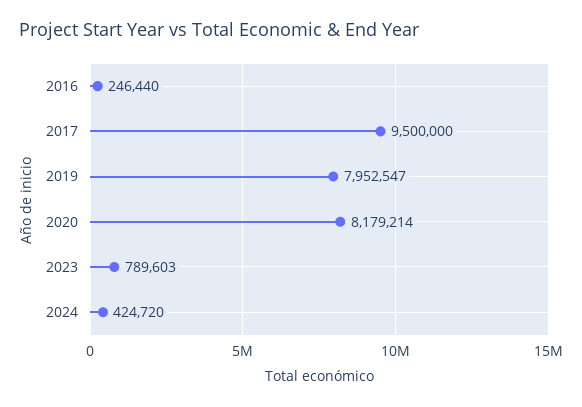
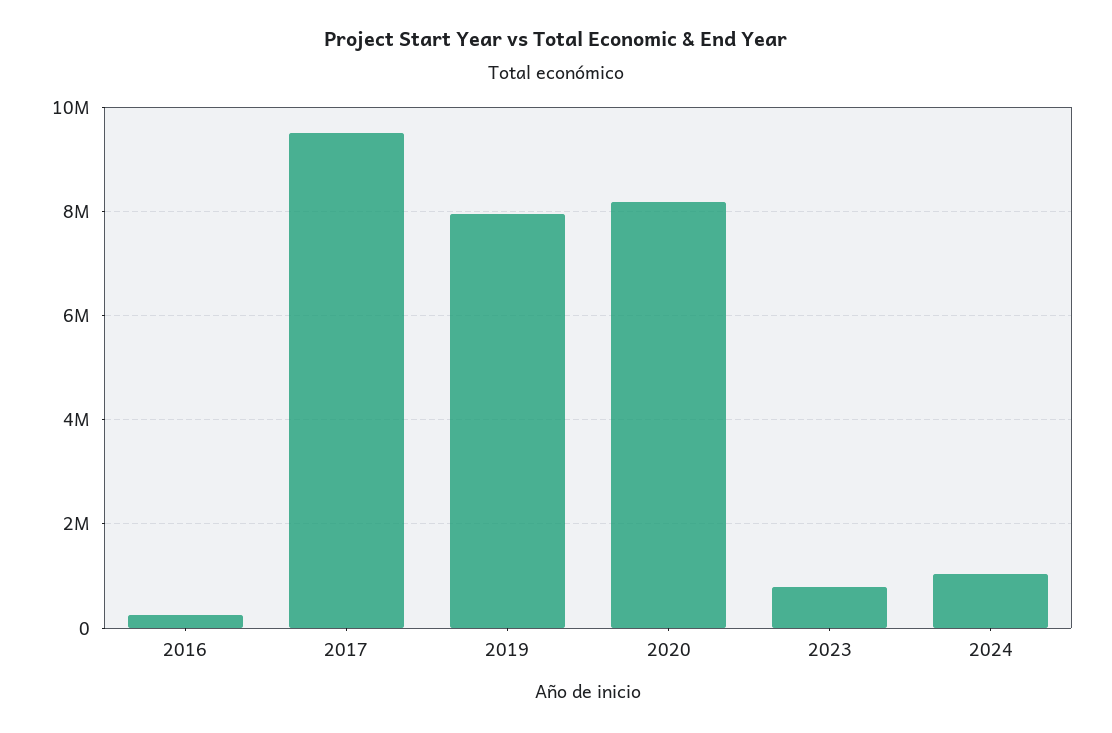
  {
    "2016": 246440,
    "2017": 9500000,
    "2019": 7952547,
    "2020": 8179214,
    "2023": 789603,
-   "2024": 424720
+   "2024": 1000000
  }

